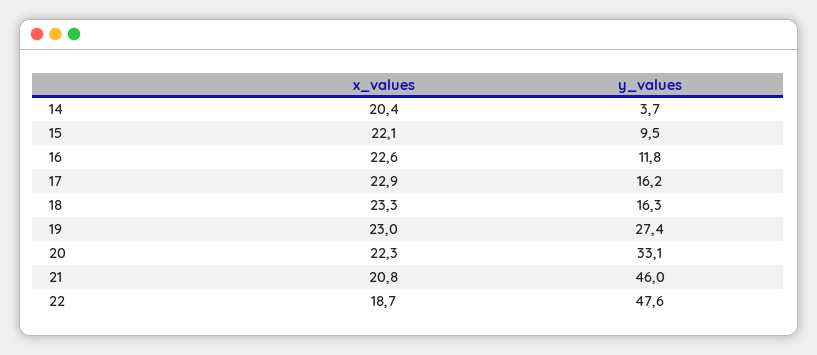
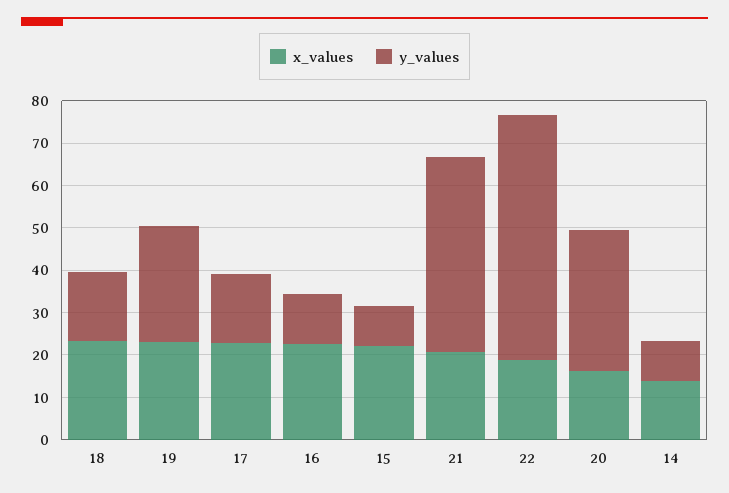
  {
    "x_values": {
-     "14": 20.4,
+     "14": 14,
      "15": 22.1,
      "16": 22.6,
      "17": 22.9,
      "18": 23.3,
      "19": 23,
-     "20": 22.3,
+     "20": 16,
      "21": 20.8,
      "22": 18.7
    },
    "y_values": {
-     "14": 3.7,
+     "14": 10,
      "15": 9.5,
      "16": 11.8,
      "17": 16.2,
      "18": 16.3,
      "19": 27.4,
      "20": 33.1,
      "21": 46,
-     "22": 47.6
+     "22": 58
    }
  }

